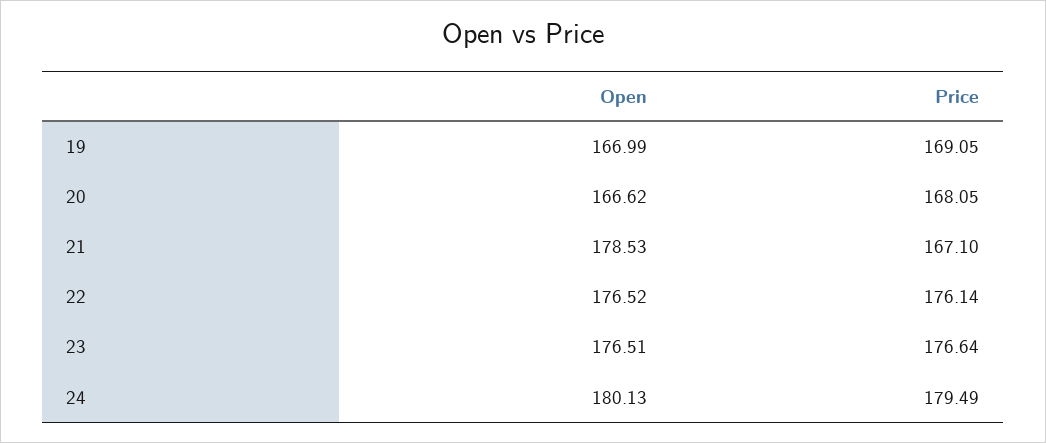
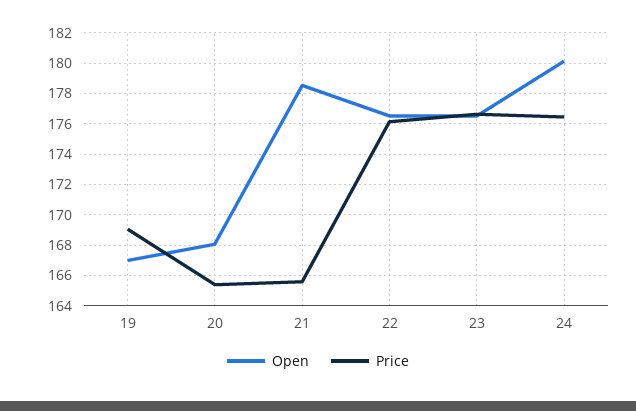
  {
    "Open": {
      "19": 166.99,
-     "20": 166.62,
+     "20": 168,
      "21": 178.53,
      "22": 176.52,
      "23": 176.51,
      "24": 180.13
    },
    "Price": {
      "19": 169.05,
-     "20": 168.05,
+     "20": 165.5,
-     "21": 167.1,
+     "21": 165.5,
      "22": 176.14,
      "23": 176.64,
-     "24": 179.49
+     "24": 176.5
    }
  }

